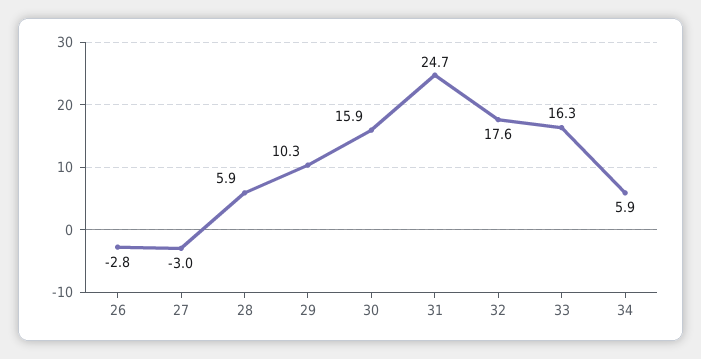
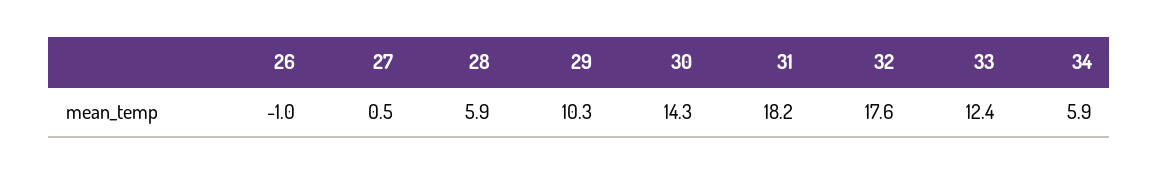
  {
-   "26": -2.8,
+   "26": -1,
-   "27": -3,
+   "27": 0.5,
    "28": 5.9,
    "29": 10.3,
-   "30": 15.9,
+   "30": 14.3,
-   "31": 24.7,
+   "31": 18.2,
    "32": 17.6,
-   "33": 16.3,
+   "33": 12.4,
    "34": 5.9
  }

